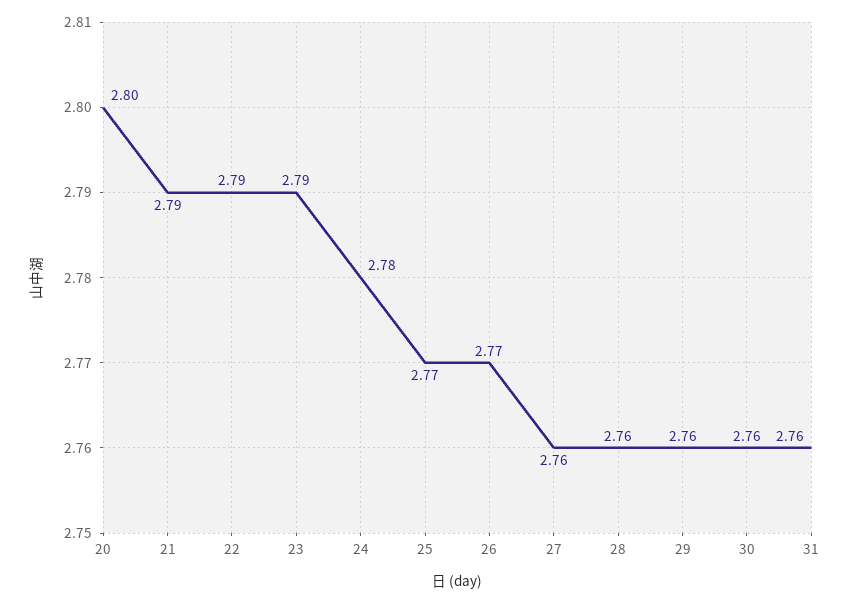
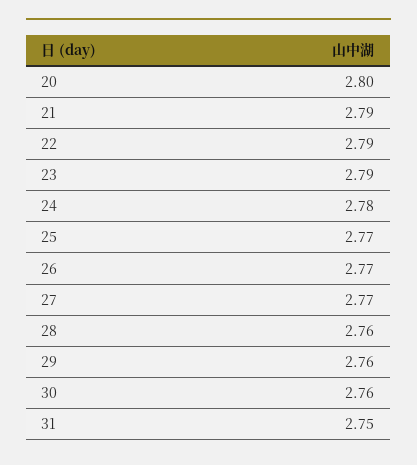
  {
    "20": 2.8,
    "21": 2.79,
    "22": 2.79,
    "23": 2.79,
    "24": 2.78,
    "25": 2.77,
    "26": 2.77,
-   "27": 2.76,
+   "27": 2.77,
    "28": 2.76,
    "29": 2.76,
    "30": 2.76,
-   "31": 2.76
+   "31": 2.75
  }

